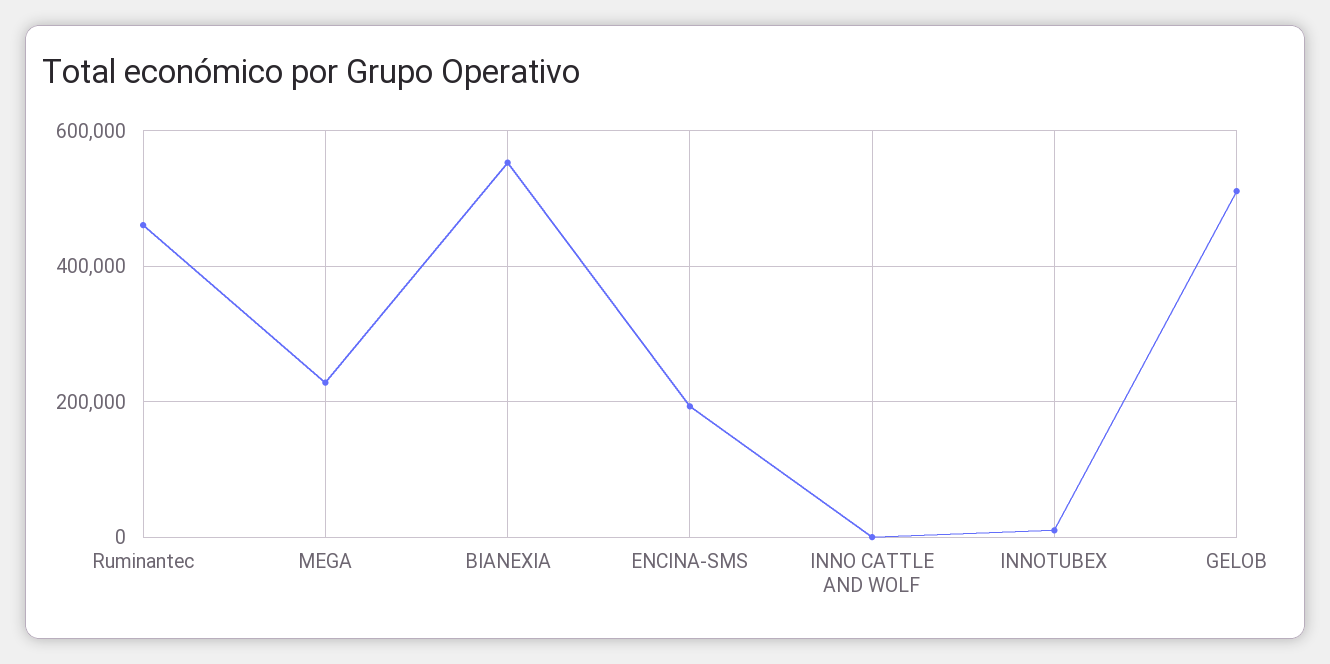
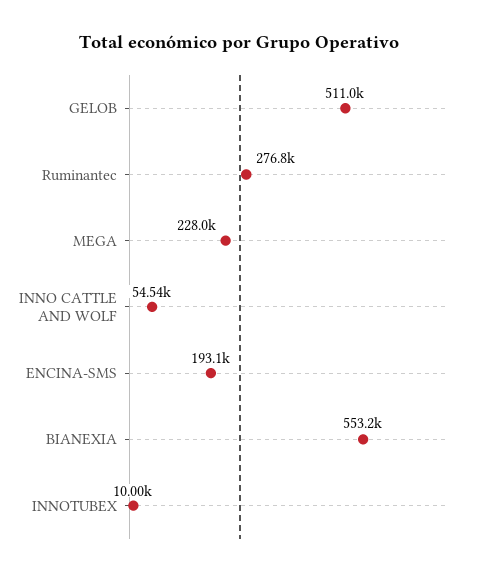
  {
-   "Ruminantec": 460000,
+   "Ruminantec": 276800,
    "MEGA": 228000,
    "BIANEXIA": 553200,
    "ENCINA-SMS": 193100,
-   "INNO CATTLE AND WOLF": 0,
+   "INNO CATTLE AND WOLF": 54540,
    "INNOTUBEX": 10000,
    "GELOB": 511000
  }

